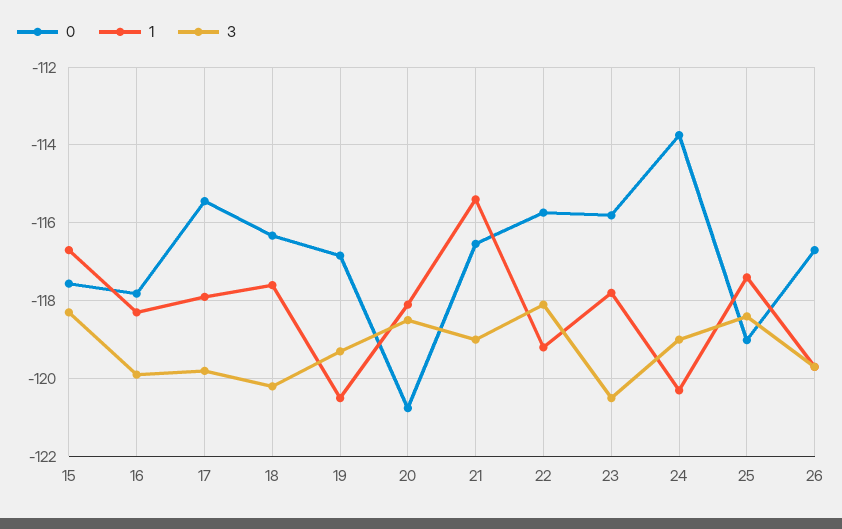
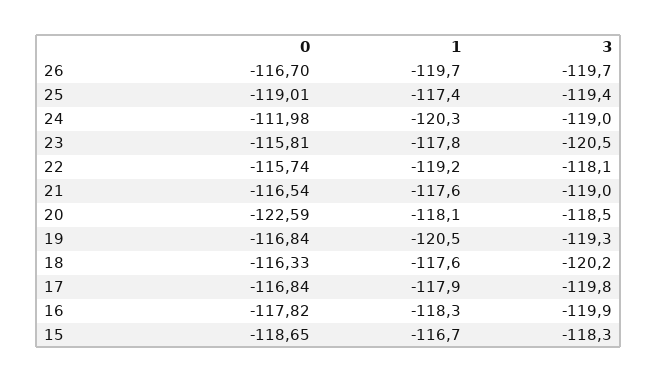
  {
    "0": {
-     "15": -117.6,
+     "15": -118.65,
      "16": -117.82,
-     "17": -115.4,
+     "17": -116.84,
      "18": -116.33,
      "19": -116.84,
-     "20": -120.8,
+     "20": -122.59,
      "21": -116.54,
      "22": -115.74,
      "23": -115.81,
-     "24": -113.8,
+     "24": -111.98,
      "25": -119.01,
      "26": -116.7
    },
    "1": {
      "15": -116.7,
      "16": -118.3,
      "17": -117.9,
      "18": -117.6,
      "19": -120.5,
      "20": -118.1,
-     "21": -115.4,
+     "21": -117.6,
      "22": -119.2,
      "23": -117.8,
      "24": -120.3,
      "25": -117.4,
      "26": -119.7
    },
    "3": {
      "15": -118.3,
      "16": -119.9,
      "17": -119.8,
      "18": -120.2,
      "19": -119.3,
      "20": -118.5,
      "21": -119,
      "22": -118.1,
      "23": -120.5,
      "24": -119,
-     "25": -118.4,
+     "25": -119.4,
      "26": -119.7
    }
  }

